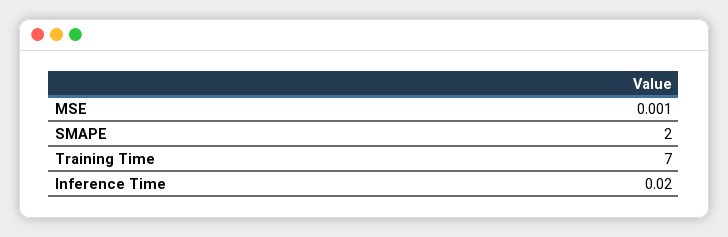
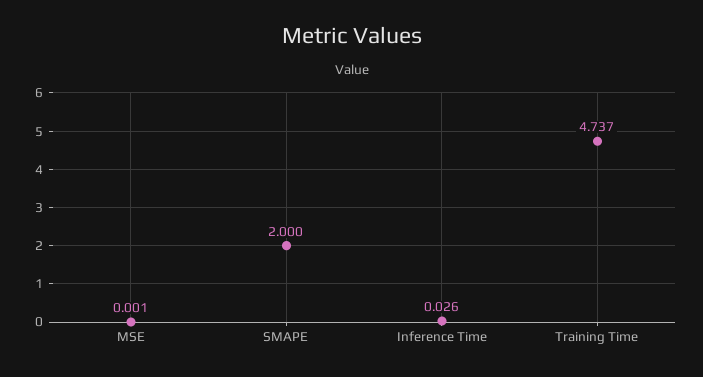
  {
    "MSE": 0.001,
    "SMAPE": 2,
-   "Training Time": 7,
+   "Training Time": 4.737,
-   "Inference Time": 0.02
+   "Inference Time": 0.026
  }

